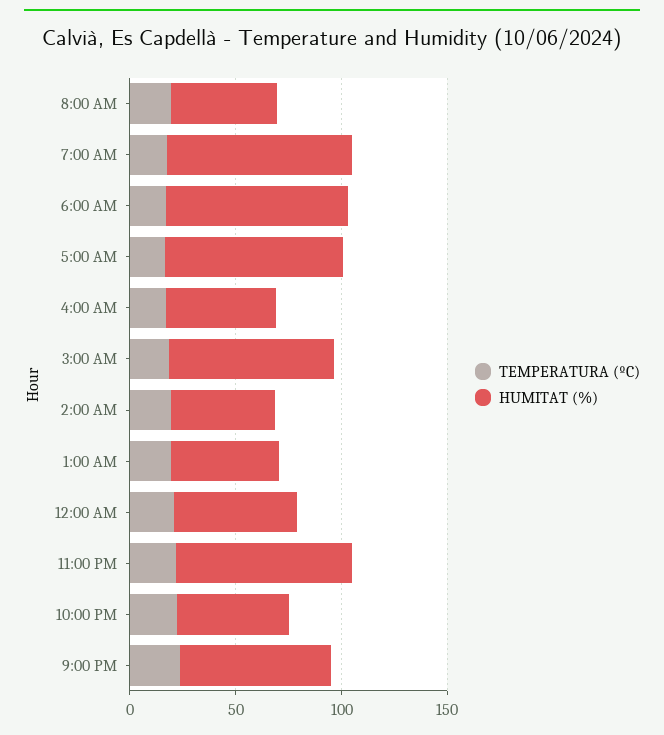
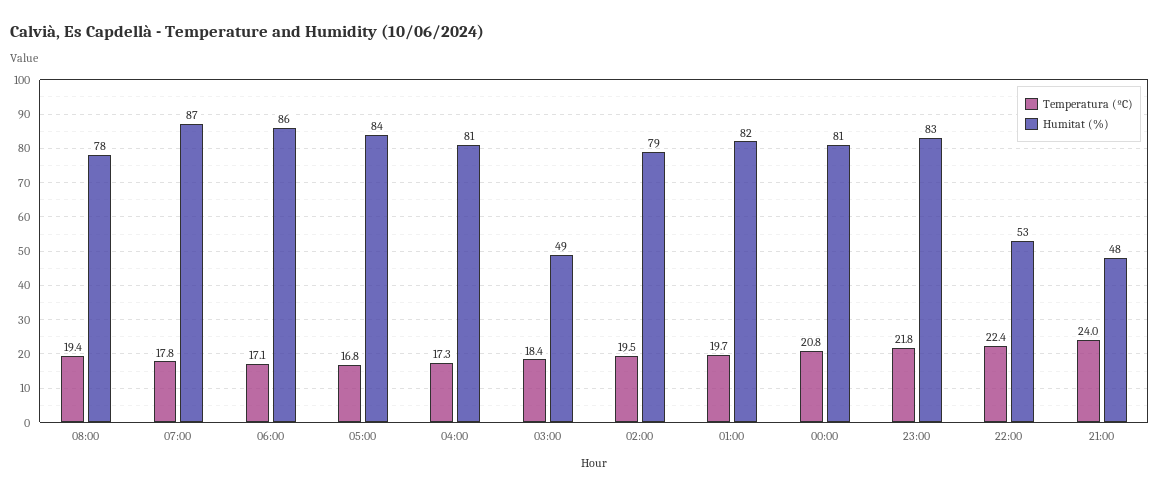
  {
    "TEMPERATURA (ºC)": {
      "8:00 AM": 19.4,
      "7:00 AM": 17.8,
      "6:00 AM": 17.1,
      "5:00 AM": 16.8,
      "4:00 AM": 17.3,
      "3:00 AM": 18.4,
      "2:00 AM": 19.5,
      "1:00 AM": 19.7,
      "12:00 AM": 20.8,
      "11:00 PM": 21.8,
      "10:00 PM": 22.4,
      "9:00 PM": 24
    },
    "HUMITAT (%)": {
-     "8:00 AM": 50,
+     "8:00 AM": 78,
      "7:00 AM": 87,
      "6:00 AM": 86,
      "5:00 AM": 84,
-     "4:00 AM": 50,
+     "4:00 AM": 81,
-     "3:00 AM": 80,
+     "3:00 AM": 49,
-     "2:00 AM": 50,
+     "2:00 AM": 79,
-     "1:00 AM": 50,
+     "1:00 AM": 82,
-     "12:00 AM": 60,
+     "12:00 AM": 81,
      "11:00 PM": 83,
      "10:00 PM": 53,
-     "9:00 PM": 70
+     "9:00 PM": 48
    }
  }

